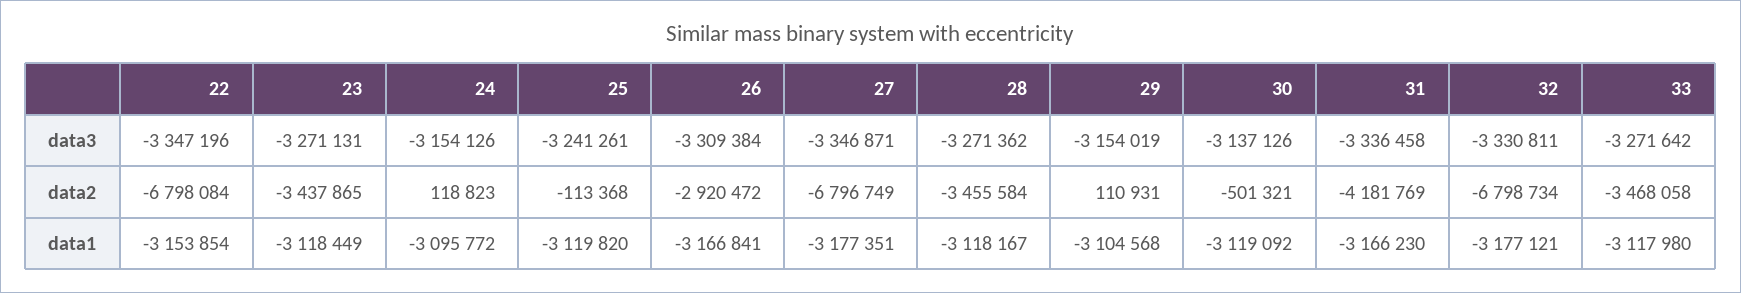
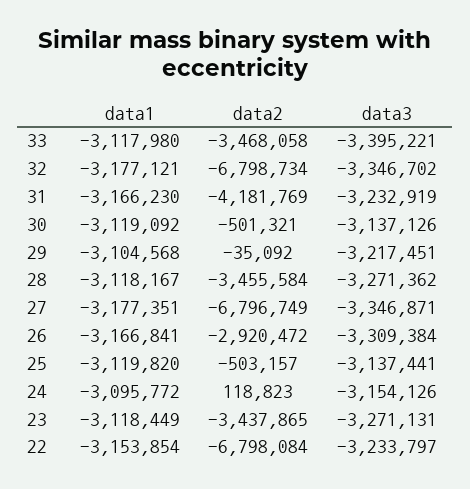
  {
    "22": {
-     "data3": -3347196,
+     "data3": -3233797,
      "data2": -6798084,
      "data1": -3153854
    },
    "23": {
      "data3": -3271131,
      "data2": -3437865,
      "data1": -3118449
    },
    "24": {
      "data3": -3154126,
      "data2": 118823,
      "data1": -3095772
    },
    "25": {
-     "data3": -3241261,
+     "data3": -3137441,
-     "data2": -113368,
+     "data2": -503157,
      "data1": -3119820
    },
    "26": {
      "data3": -3309384,
      "data2": -2920472,
      "data1": -3166841
    },
    "27": {
      "data3": -3346871,
      "data2": -6796749,
      "data1": -3177351
    },
    "28": {
      "data3": -3271362,
      "data2": -3455584,
      "data1": -3118167
    },
    "29": {
-     "data3": -3154019,
+     "data3": -3217451,
-     "data2": 110931,
+     "data2": -35092,
      "data1": -3104568
    },
    "30": {
      "data3": -3137126,
      "data2": -501321,
      "data1": -3119092
    },
    "31": {
-     "data3": -3336458,
+     "data3": -3232919,
      "data2": -4181769,
      "data1": -3166230
    },
    "32": {
-     "data3": -3330811,
+     "data3": -3346702,
      "data2": -6798734,
      "data1": -3177121
    },
    "33": {
-     "data3": -3271642,
+     "data3": -3395221,
      "data2": -3468058,
      "data1": -3117980
    }
  }

